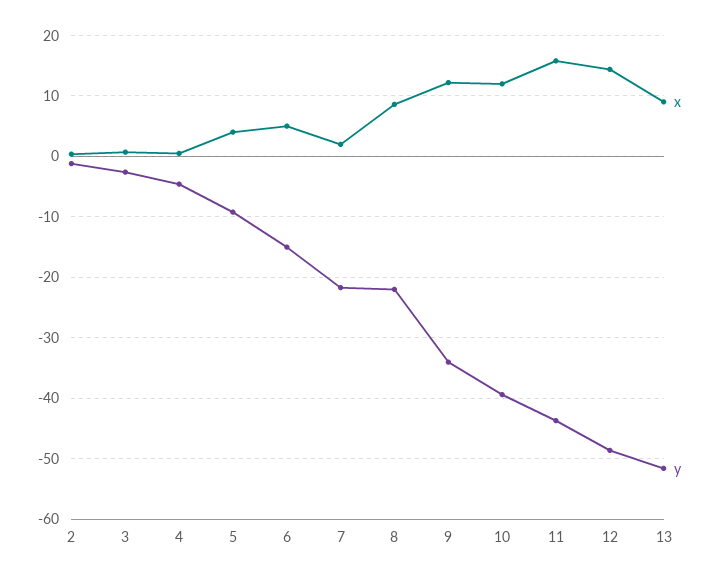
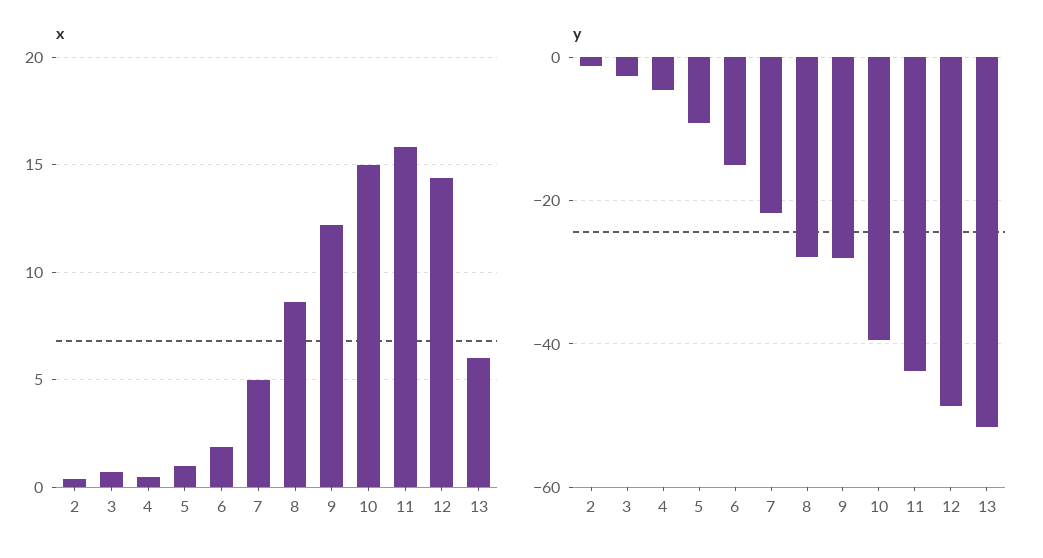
  {
    "x": {
      "2": 0.5,
      "3": 0.5,
      "4": 0.5,
-     "5": 4,
+     "5": 1,
-     "6": 5,
+     "6": 2,
-     "7": 2,
+     "7": 5,
      "8": 8.5,
      "9": 12,
-     "10": 12,
+     "10": 15,
      "11": 16,
      "12": 14.5,
-     "13": 9
+     "13": 6
    },
    "y": {
      "2": -1,
      "3": -3,
      "4": -5,
      "5": -9,
      "6": -15,
      "7": -22,
-     "8": -22,
+     "8": -28,
-     "9": -34,
+     "9": -28,
      "10": -39,
      "11": -44,
      "12": -49,
      "13": -52
    }
  }

